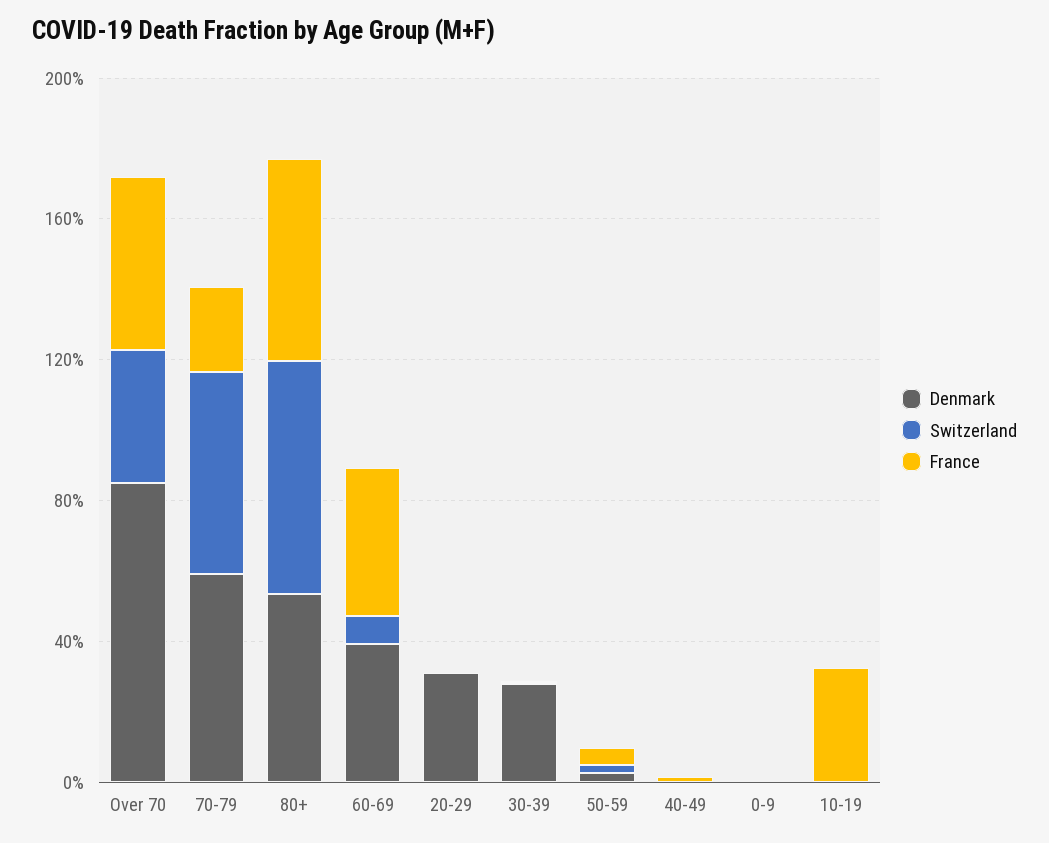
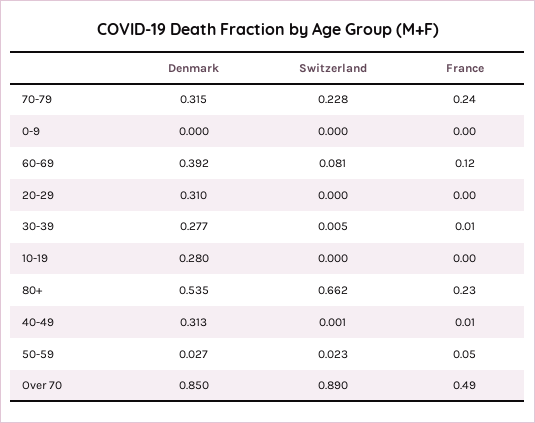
  {
    "Denmark": {
      "Over 70": 0.85,
-     "70-79": 0.6,
+     "70-79": 0.315,
      "80+": 0.535,
      "60-69": 0.392,
      "20-29": 0.31,
      "30-39": 0.277,
      "50-59": 0.027,
-     "40-49": 0,
+     "40-49": 0.313,
      "0-9": 0,
-     "10-19": 0
+     "10-19": 0.28
    },
    "Switzerland": {
-     "Over 70": 0.4,
+     "Over 70": 0.89,
-     "70-79": 0.6,
+     "70-79": 0.228,
      "80+": 0.662,
      "60-69": 0.081,
      "20-29": 0,
      "30-39": 0.005,
      "50-59": 0.023,
      "40-49": 0.001,
      "0-9": 0,
      "10-19": 0
    },
    "France": {
      "Over 70": 0.49,
      "70-79": 0.24,
-     "80+": 0.6,
+     "80+": 0.23,
-     "60-69": 0.4,
+     "60-69": 0.12,
      "20-29": 0,
      "30-39": 0.01,
      "50-59": 0.05,
      "40-49": 0.01,
      "0-9": 0,
-     "10-19": 0.3
+     "10-19": 0
    }
  }

